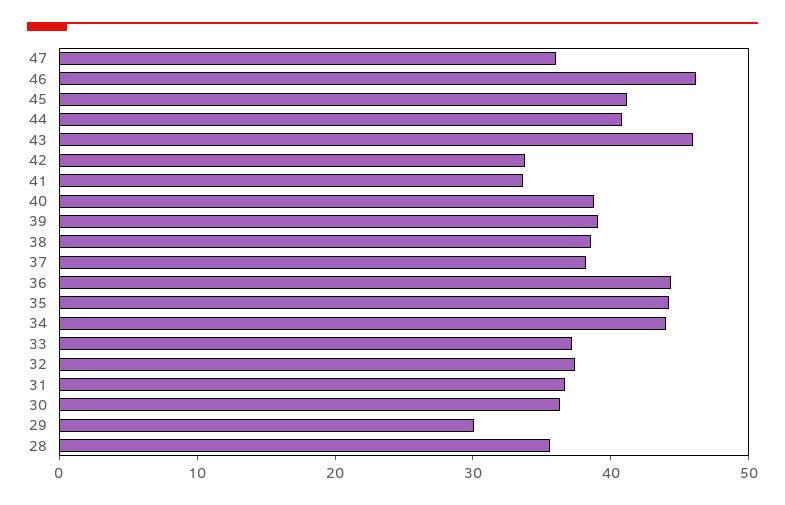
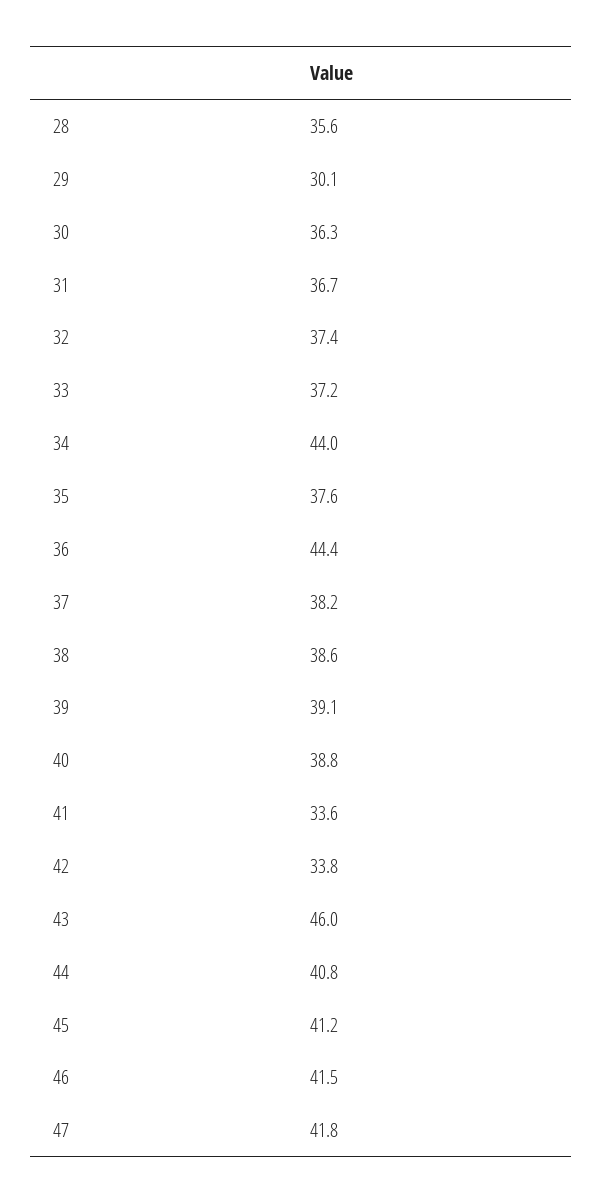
  {
-   "47": 36,
+   "47": 41.8,
-   "46": 46,
+   "46": 41.5,
    "45": 41.2,
    "44": 40.8,
    "43": 46,
    "42": 33.8,
    "41": 33.6,
    "40": 38.8,
    "39": 39.1,
    "38": 38.6,
    "37": 38.2,
    "36": 44.4,
-   "35": 44,
+   "35": 37.6,
    "34": 44,
    "33": 37.2,
    "32": 37.4,
    "31": 36.7,
    "30": 36.3,
    "29": 30.1,
    "28": 35.6
  }

